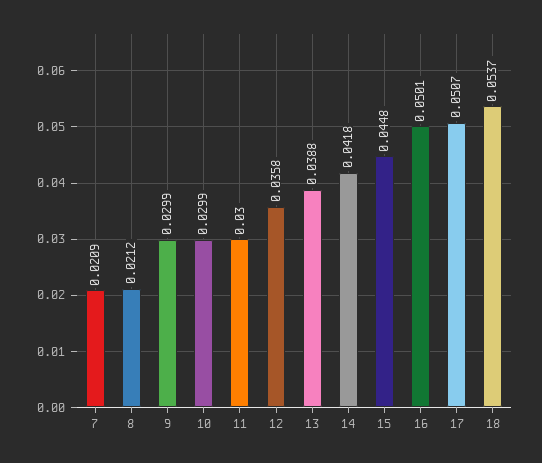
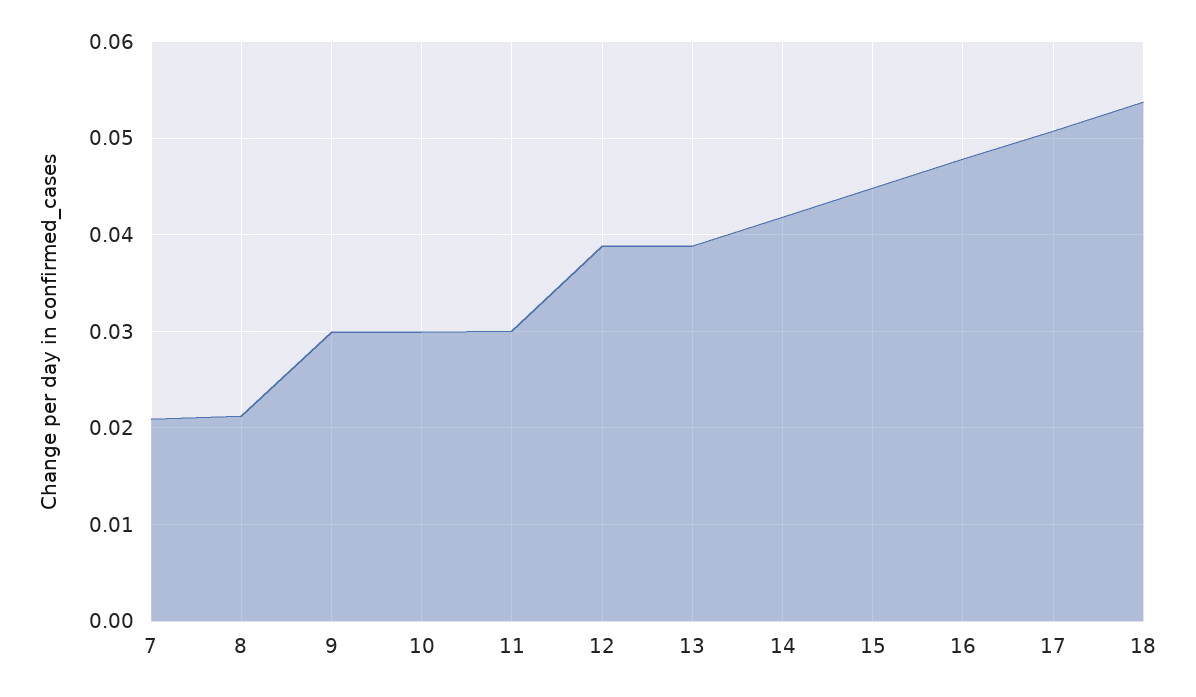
  {
    "7": 0.0209,
    "8": 0.0212,
    "9": 0.0299,
    "10": 0.0299,
    "11": 0.03,
-   "12": 0.0358,
+   "12": 0.039,
    "13": 0.0388,
    "14": 0.0418,
    "15": 0.0448,
-   "16": 0.0501,
+   "16": 0.048,
    "17": 0.0507,
    "18": 0.0537
  }

